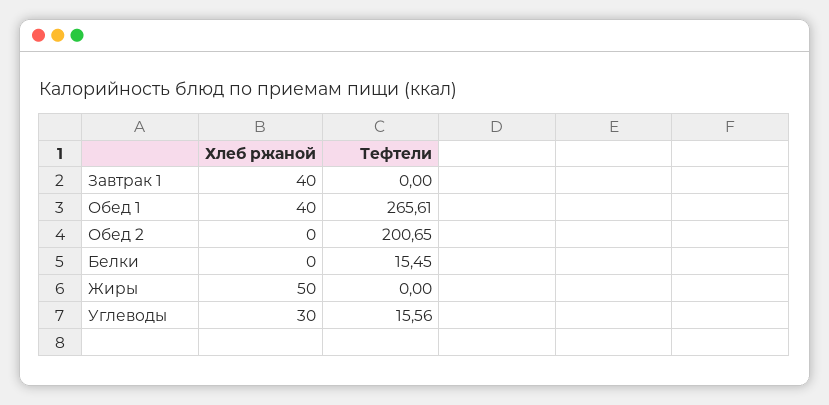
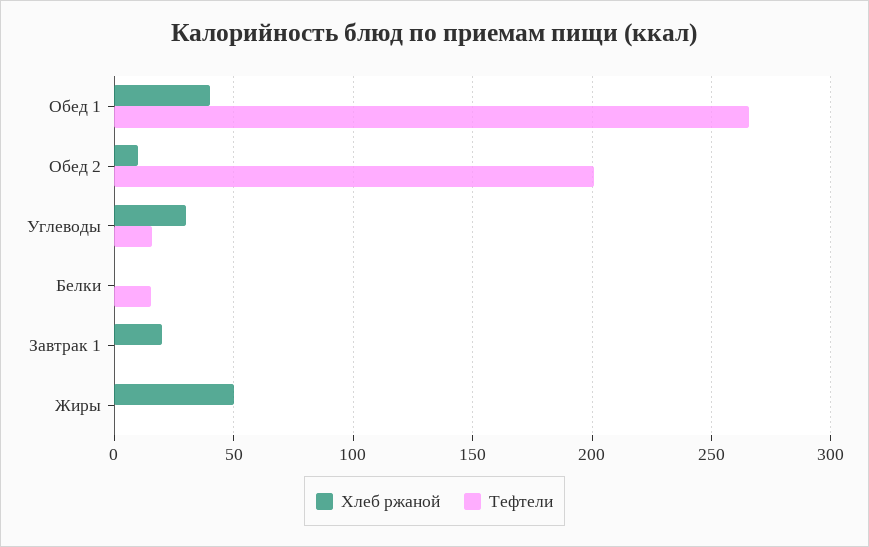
  {
    "Хлеб ржаной": {
-     "Завтрак 1": 40,
+     "Завтрак 1": 20,
      "Обед 1": 40,
-     "Обед 2": 0,
+     "Обед 2": 10,
      "Белки": 0,
      "Жиры": 50,
      "Углеводы": 30
    },
    "Тефтели": {
      "Завтрак 1": 0,
      "Обед 1": 265.61,
      "Обед 2": 200.65,
      "Белки": 15.45,
      "Жиры": 0,
      "Углеводы": 15.56
    }
  }

